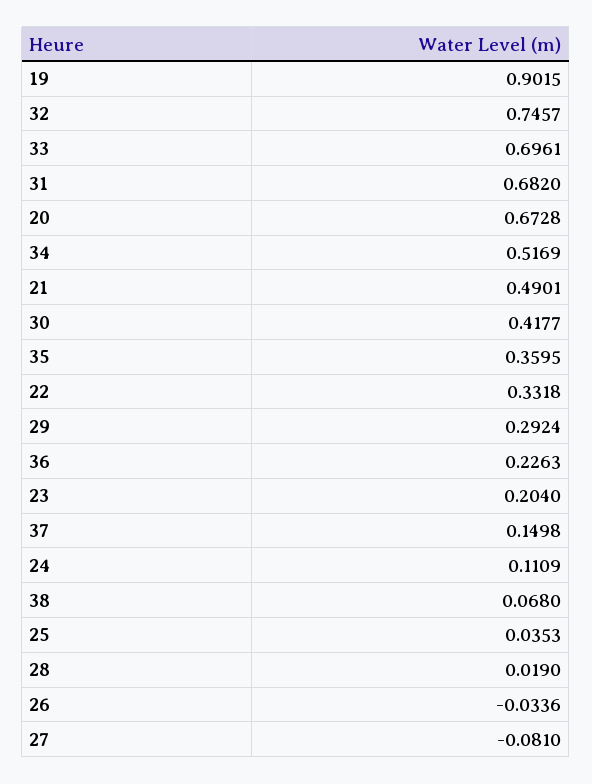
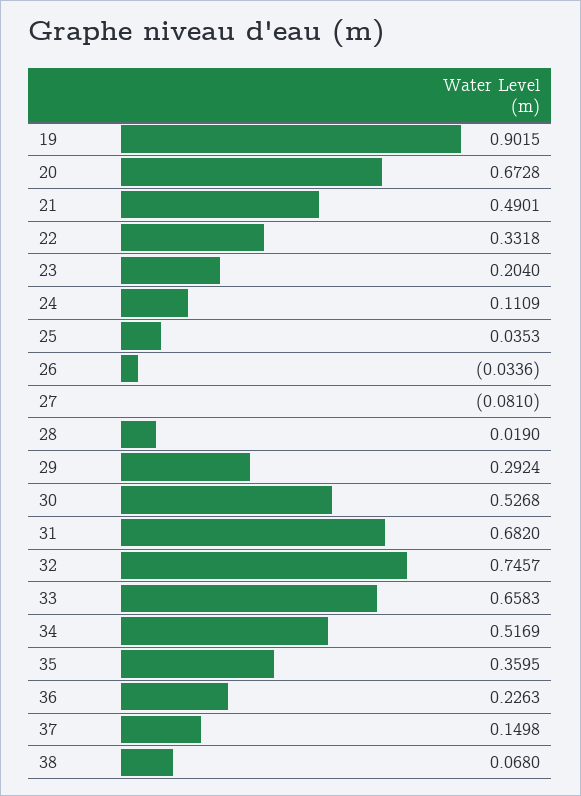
  {
    "19": 0.9015,
    "32": 0.7457,
-   "33": 0.6961,
+   "33": 0.6583,
    "31": 0.682,
    "20": 0.6728,
    "34": 0.5169,
    "21": 0.4901,
-   "30": 0.4177,
+   "30": 0.5268,
    "35": 0.3595,
    "22": 0.3318,
    "29": 0.2924,
    "36": 0.2263,
    "23": 0.204,
    "37": 0.1498,
    "24": 0.1109,
    "38": 0.068,
    "25": 0.0353,
    "28": 0.019,
    "26": -0.0336,
    "27": -0.081
  }

